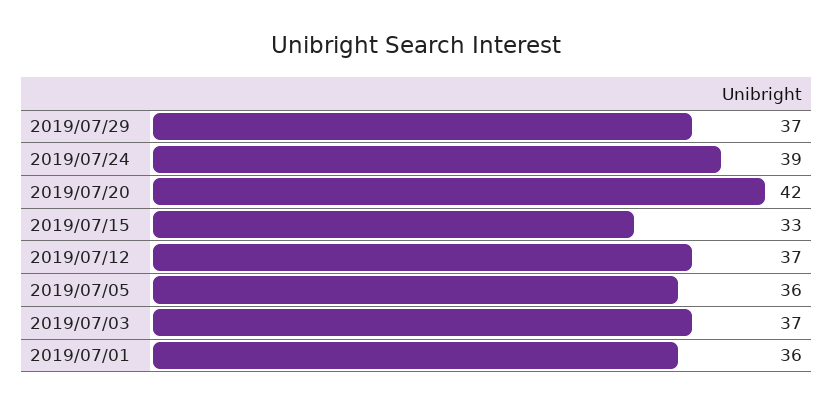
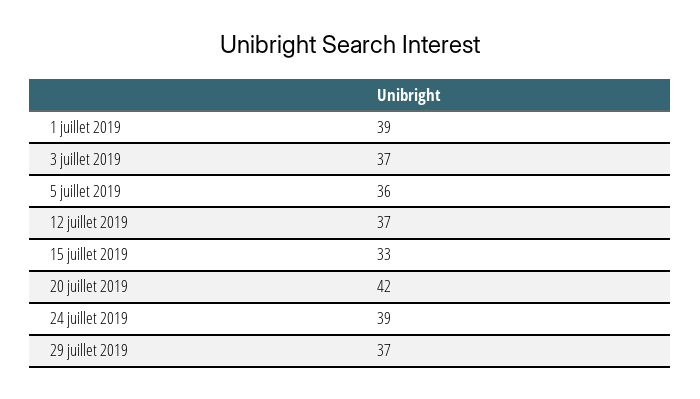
  {
    "2019/07/29": 37,
    "2019/07/24": 39,
    "2019/07/20": 42,
    "2019/07/15": 33,
    "2019/07/12": 37,
    "2019/07/05": 36,
    "2019/07/03": 37,
-   "2019/07/01": 36
+   "2019/07/01": 39
  }

